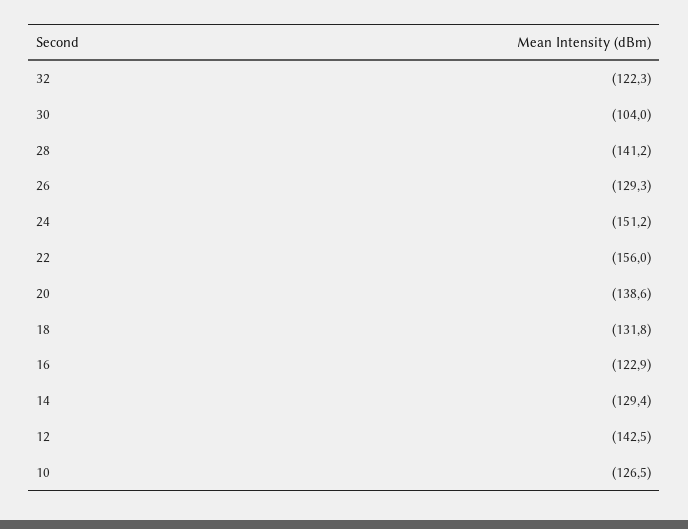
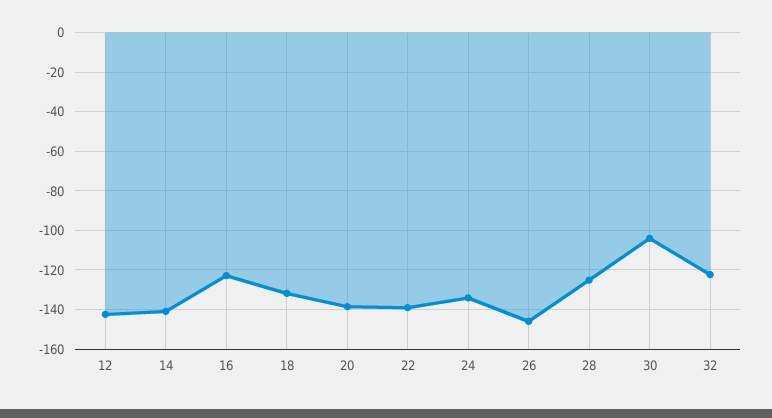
  {
    "32": -122.3,
    "30": -104,
-   "28": -141.2,
+   "28": -125,
-   "26": -129.3,
+   "26": -145,
-   "24": -151.2,
+   "24": -135,
-   "22": -156,
+   "22": -140,
    "20": -138.6,
    "18": -131.8,
    "16": -122.9,
-   "14": -129.4,
+   "14": -140,
-   "12": -142.5,
+   "12": -142.5
-   "10": -126.5
  }

